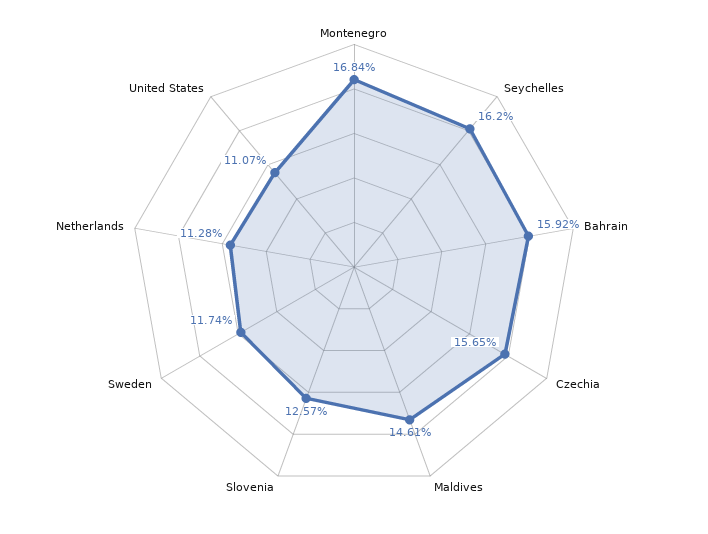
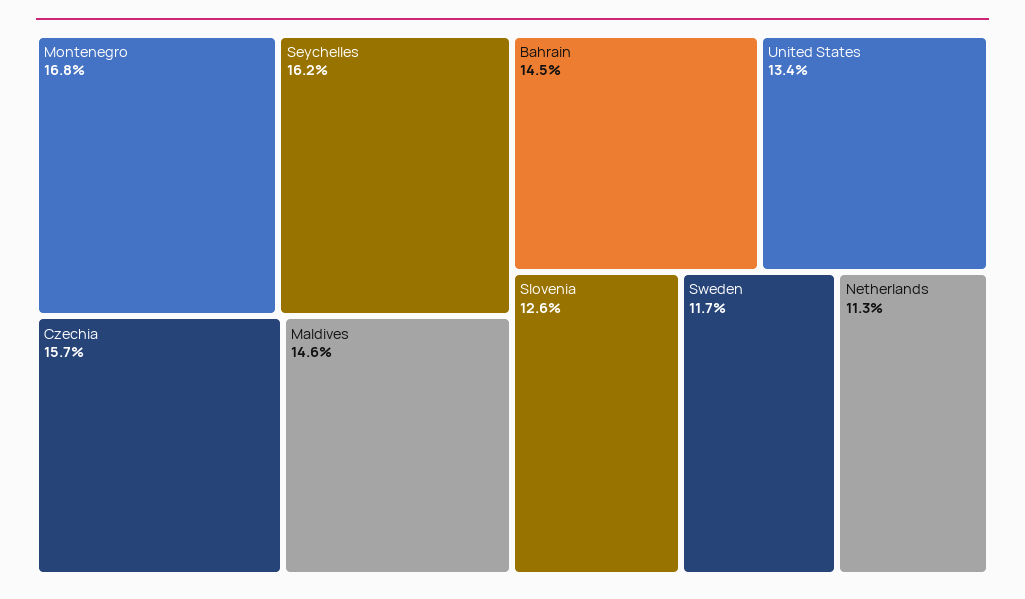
  {
    "Montenegro": 16.84,
    "Seychelles": 16.2,
-   "Bahrain": 15.92,
+   "Bahrain": 14.5,
    "Czechia": 15.65,
    "Maldives": 14.61,
    "Slovenia": 12.57,
    "Sweden": 11.74,
    "Netherlands": 11.28,
-   "United States": 11.07
+   "United States": 13.4
  }

